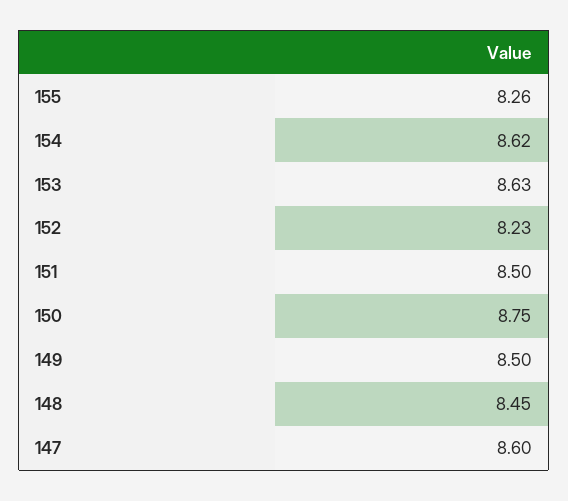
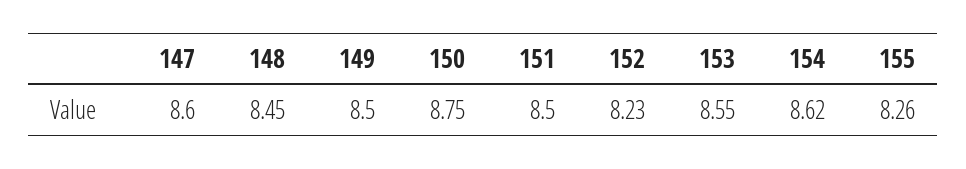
  {
    "155": 8.26,
    "154": 8.62,
-   "153": 8.63,
+   "153": 8.55,
    "152": 8.23,
    "151": 8.5,
    "150": 8.75,
    "149": 8.5,
    "148": 8.45,
    "147": 8.6
  }

